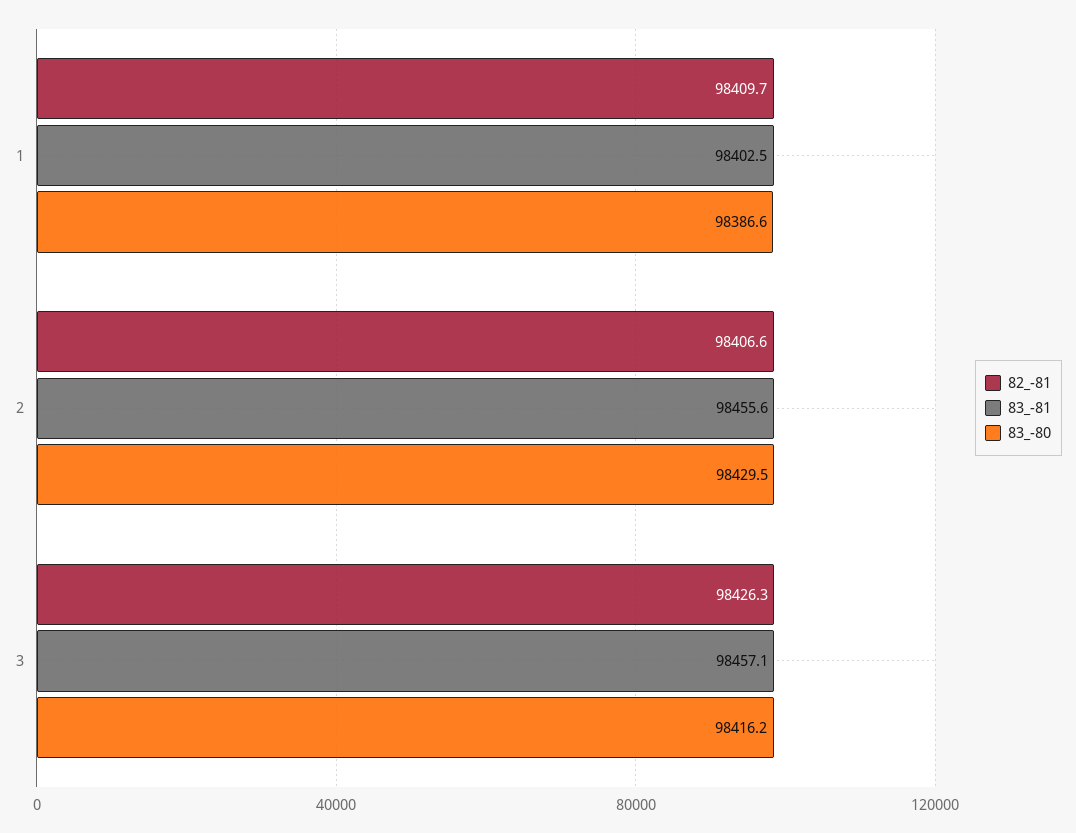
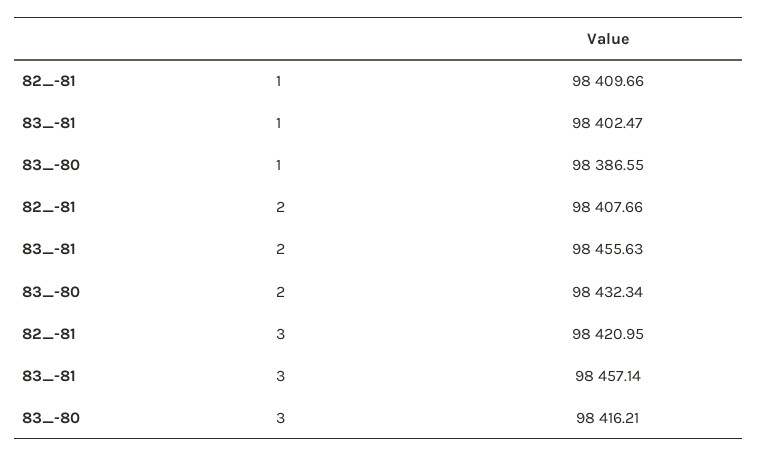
  {
    "82_-81": {
      "1": 98409.66,
-     "2": 98406.6,
+     "2": 98407.66,
-     "3": 98426.3
+     "3": 98420.95
    },
    "83_-81": {
      "1": 98402.47,
      "2": 98455.63,
      "3": 98457.14
    },
    "83_-80": {
      "1": 98386.55,
-     "2": 98429.5,
+     "2": 98432.34,
      "3": 98416.21
    }
  }

